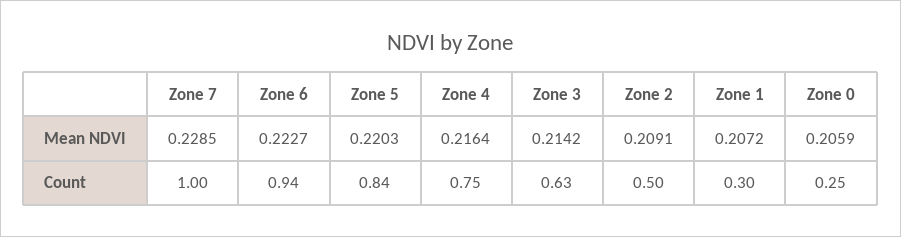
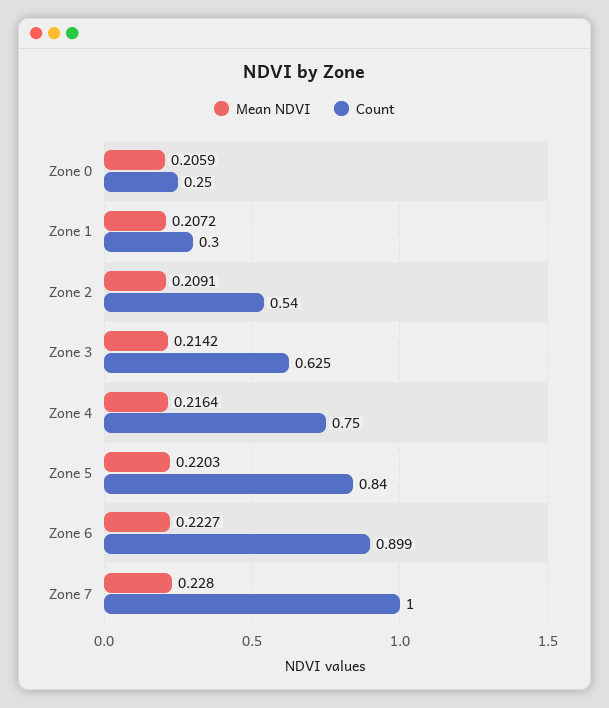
  {
    "Mean NDVI": {
-     "Zone 7": 0.2285,
+     "Zone 7": 0.228,
      "Zone 6": 0.2227,
      "Zone 5": 0.2203,
      "Zone 4": 0.2164,
      "Zone 3": 0.2142,
      "Zone 2": 0.2091,
      "Zone 1": 0.2072,
      "Zone 0": 0.2059
    },
    "Count": {
      "Zone 7": 1,
-     "Zone 6": 0.94,
+     "Zone 6": 0.899,
      "Zone 5": 0.84,
      "Zone 4": 0.75,
      "Zone 3": 0.625,
-     "Zone 2": 0.5,
+     "Zone 2": 0.54,
      "Zone 1": 0.3,
      "Zone 0": 0.25
    }
  }

